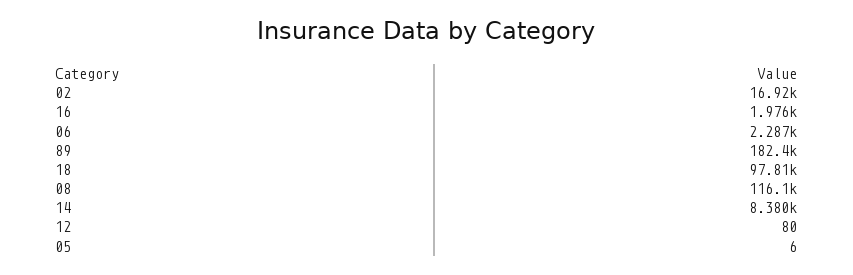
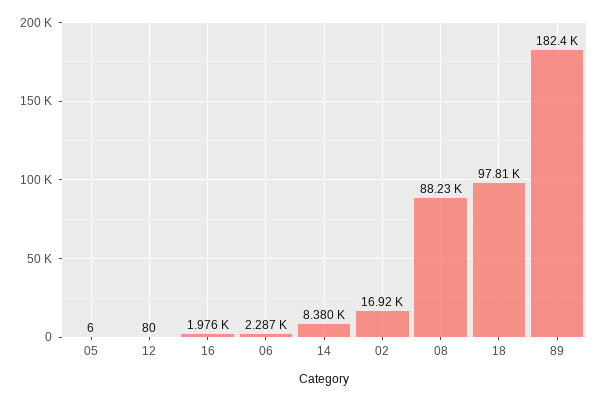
  {
    "02": 16920,
    "16": 1976,
    "06": 2287,
    "89": 182400,
    "18": 97810,
-   "08": 116100,
+   "08": 88230,
    "14": 8380,
    "12": 80,
    "05": 6
  }

